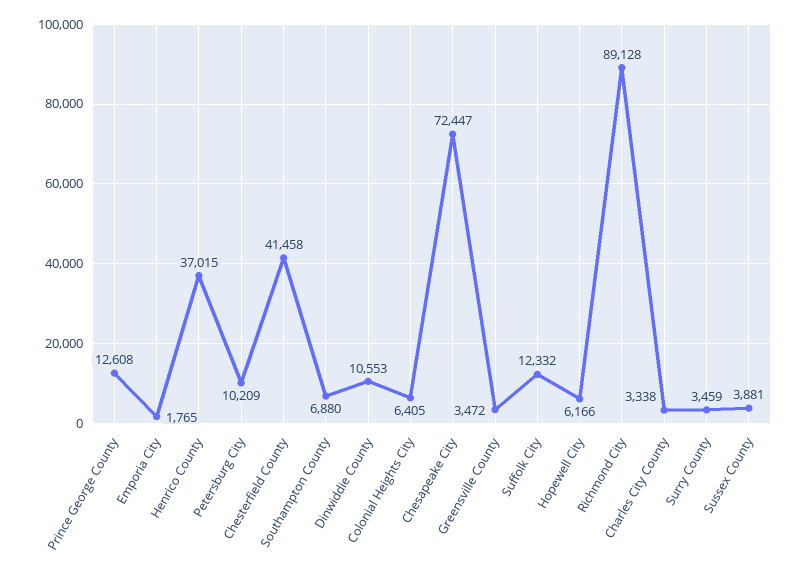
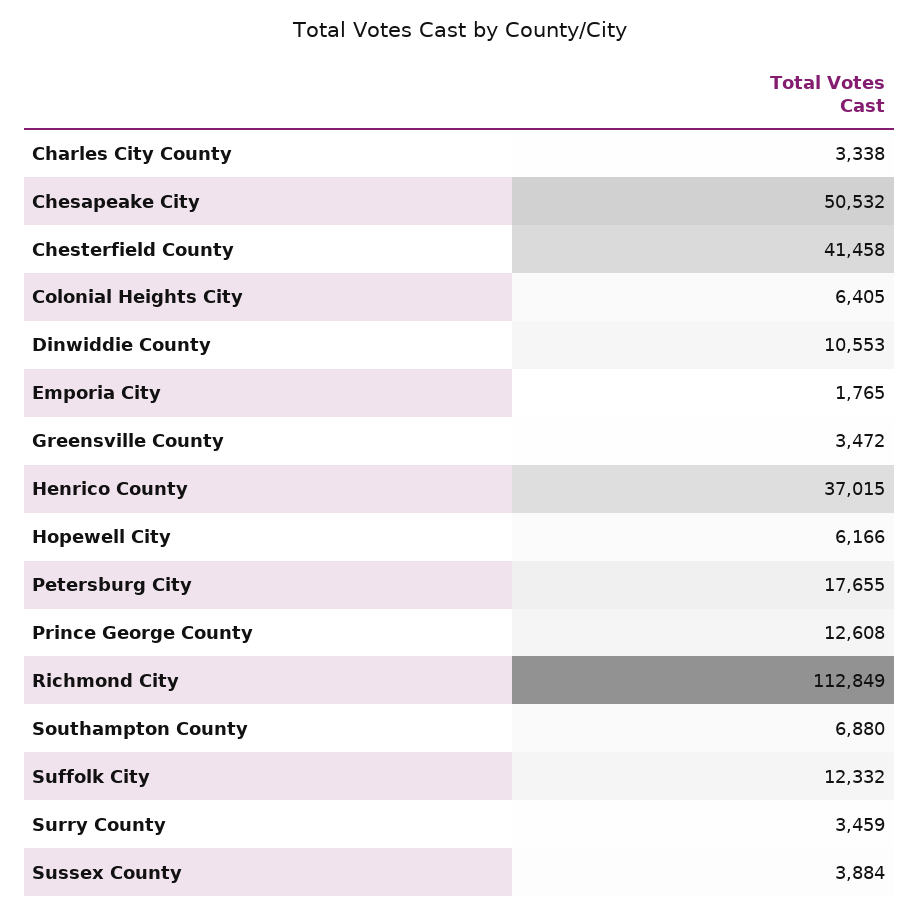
  {
    "Prince George County": 12608,
    "Emporia City": 1765,
    "Henrico County": 37015,
-   "Petersburg City": 10209,
+   "Petersburg City": 17655,
    "Chesterfield County": 41458,
    "Southampton County": 6880,
    "Dinwiddie County": 10553,
    "Colonial Heights City": 6405,
-   "Chesapeake City": 72447,
+   "Chesapeake City": 50532,
    "Greensville County": 3472,
    "Suffolk City": 12332,
    "Hopewell City": 6166,
-   "Richmond City": 89128,
+   "Richmond City": 112849,
    "Charles City County": 3338,
    "Surry County": 3459,
-   "Sussex County": 3881
+   "Sussex County": 3884
  }

